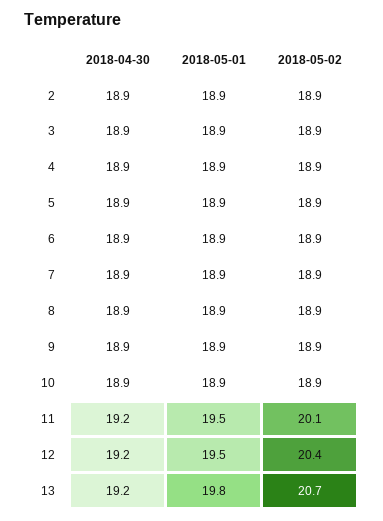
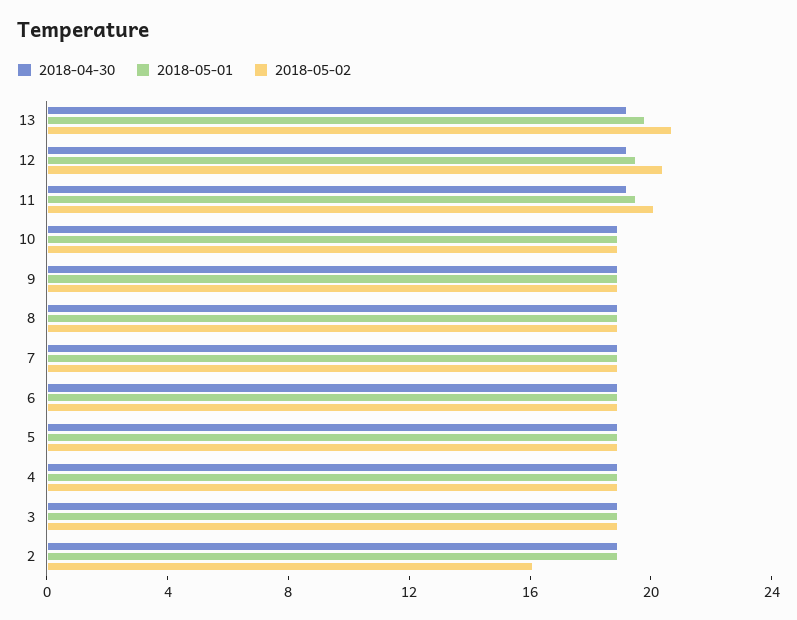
  {
    "2018-04-30": {
      "2": 18.9,
      "3": 18.9,
      "4": 18.9,
      "5": 18.9,
      "6": 18.9,
      "7": 18.9,
      "8": 18.9,
      "9": 18.9,
      "10": 18.9,
      "11": 19.2,
      "12": 19.2,
      "13": 19.2
    },
    "2018-05-01": {
      "2": 18.9,
      "3": 18.9,
      "4": 18.9,
      "5": 18.9,
      "6": 18.9,
      "7": 18.9,
      "8": 18.9,
      "9": 18.9,
      "10": 18.9,
      "11": 19.5,
      "12": 19.5,
      "13": 19.8
    },
    "2018-05-02": {
-     "2": 18.9,
+     "2": 16,
      "3": 18.9,
      "4": 18.9,
      "5": 18.9,
      "6": 18.9,
      "7": 18.9,
      "8": 18.9,
      "9": 18.9,
      "10": 18.9,
      "11": 20.1,
      "12": 20.4,
      "13": 20.7
    }
  }

